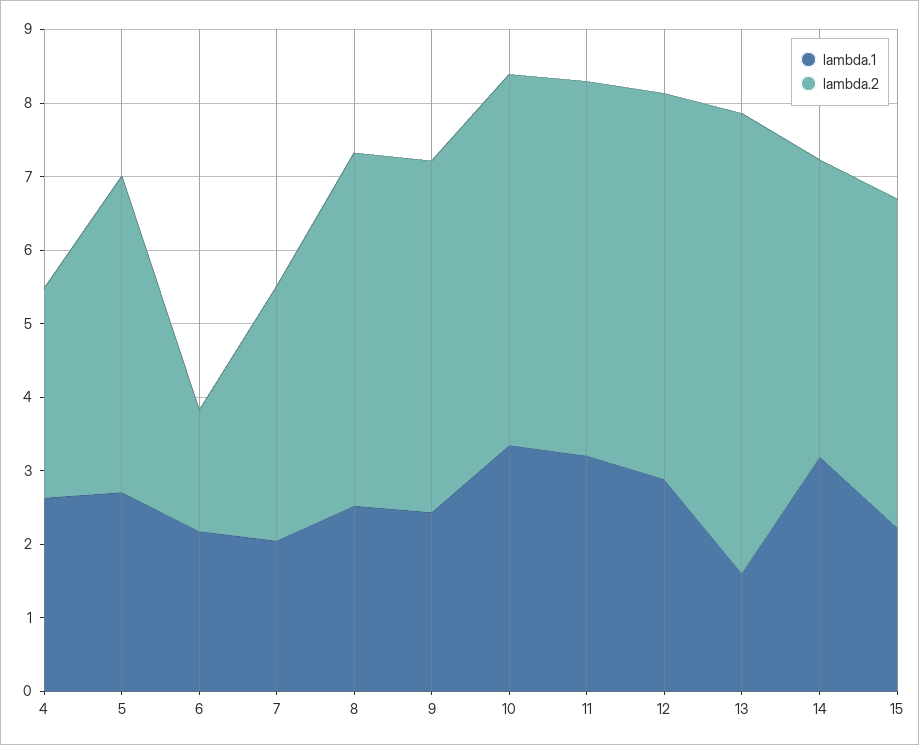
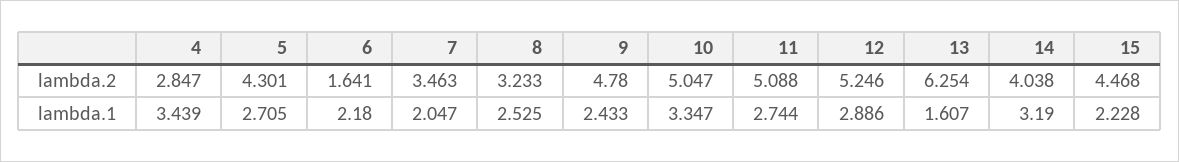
  {
    "lambda.1": {
-     "4": 2.6,
+     "4": 3.439,
      "5": 2.705,
      "6": 2.18,
      "7": 2.047,
      "8": 2.525,
      "9": 2.433,
      "10": 3.347,
-     "11": 3.2,
+     "11": 2.744,
      "12": 2.886,
      "13": 1.607,
      "14": 3.19,
      "15": 2.228
    },
    "lambda.2": {
      "4": 2.847,
      "5": 4.301,
      "6": 1.641,
      "7": 3.463,
-     "8": 4.8,
+     "8": 3.233,
      "9": 4.78,
      "10": 5.047,
      "11": 5.088,
      "12": 5.246,
      "13": 6.254,
      "14": 4.038,
      "15": 4.468
    }
  }

